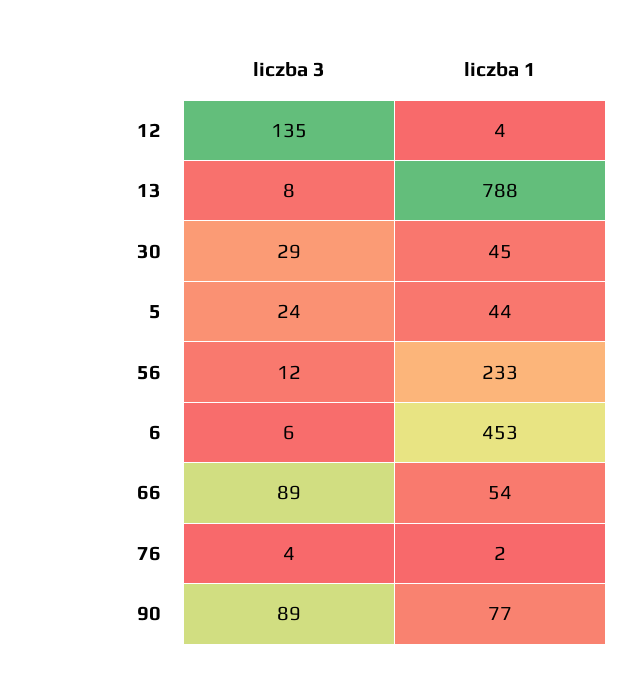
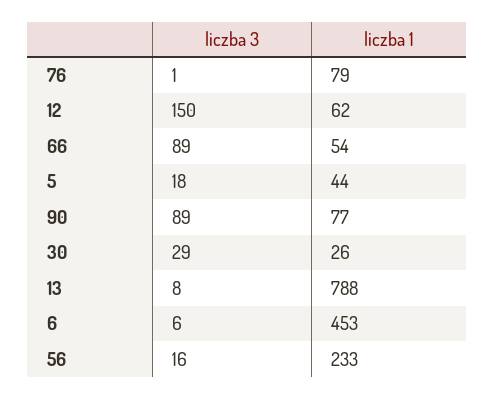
  {
    "liczba 3": {
-     "12": 135,
+     "12": 150,
      "13": 8,
      "30": 29,
-     "5": 24,
+     "5": 18,
-     "56": 12,
+     "56": 16,
      "6": 6,
      "66": 89,
-     "76": 4,
+     "76": 1,
      "90": 89
    },
    "liczba 1": {
-     "12": 4,
+     "12": 62,
      "13": 788,
-     "30": 45,
+     "30": 26,
      "5": 44,
      "56": 233,
      "6": 453,
      "66": 54,
-     "76": 2,
+     "76": 79,
      "90": 77
    }
  }

